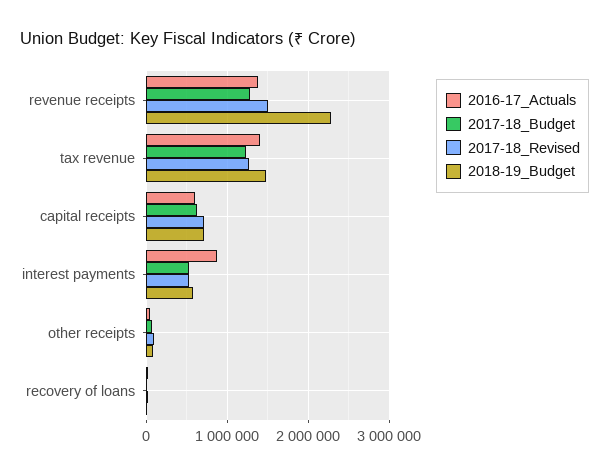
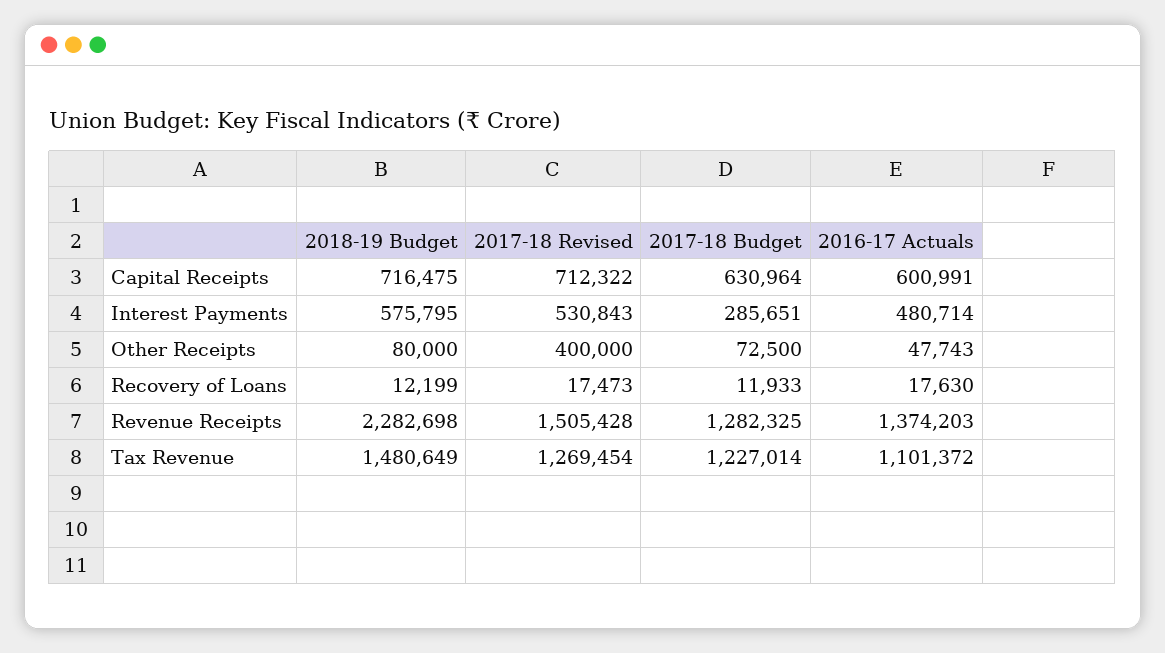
  {
    "2016-17_Actuals": {
      "revenue receipts": 1374203,
-     "tax revenue": 1400000,
+     "tax revenue": 1101372,
      "capital receipts": 600991,
-     "interest payments": 900000,
+     "interest payments": 480714,
      "other receipts": 47743,
      "recovery of loans": 17630
    },
    "2017-18_Budget": {
      "revenue receipts": 1282325,
      "tax revenue": 1227014,
      "capital receipts": 630964,
-     "interest payments": 500000,
+     "interest payments": 285651,
      "other receipts": 72500,
      "recovery of loans": 11933
    },
    "2017-18_Revised": {
      "revenue receipts": 1505428,
      "tax revenue": 1269454,
      "capital receipts": 712322,
      "interest payments": 530843,
-     "other receipts": 100000,
+     "other receipts": 400000,
      "recovery of loans": 17473
    },
    "2018-19_Budget": {
      "revenue receipts": 2282698,
      "tax revenue": 1480649,
      "capital receipts": 716475,
      "interest payments": 575795,
      "other receipts": 80000,
      "recovery of loans": 12199
    }
  }

